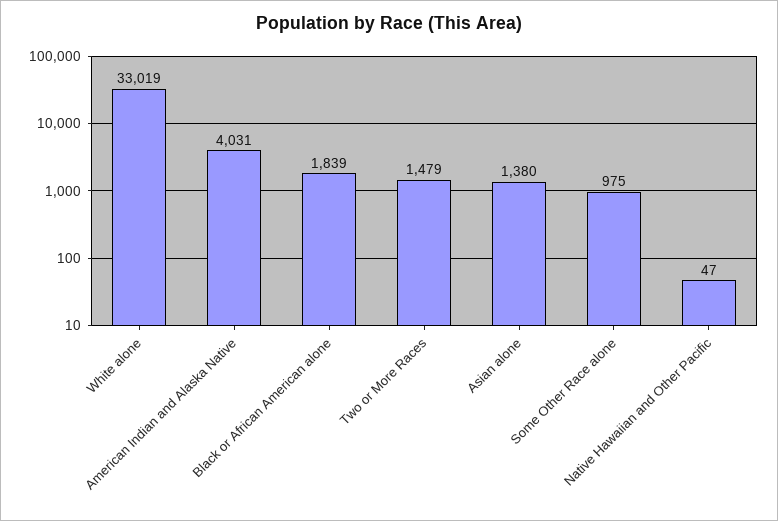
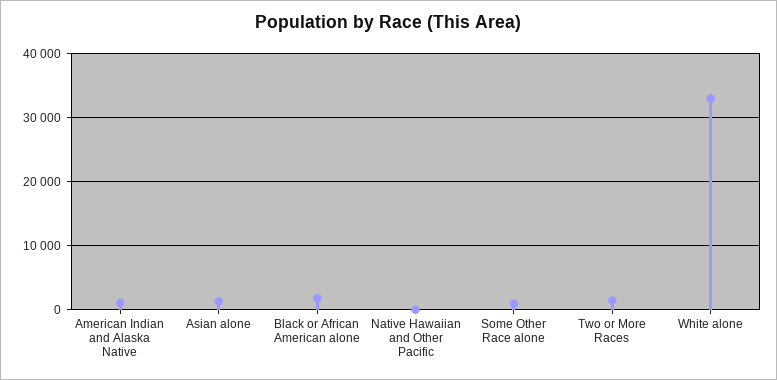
  {
    "White alone": 33019,
-   "American Indian and Alaska Native": 4031,
+   "American Indian and Alaska Native": 1000,
    "Black or African American alone": 1839,
    "Two or More Races": 1479,
    "Asian alone": 1380,
    "Some Other Race alone": 975,
    "Native Hawaiian and Other Pacific": 47
  }

